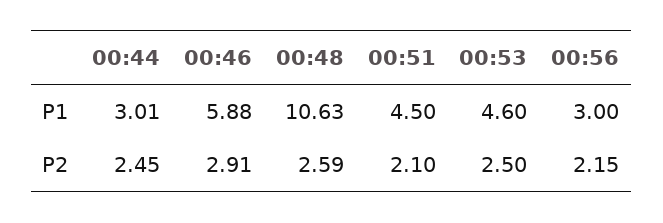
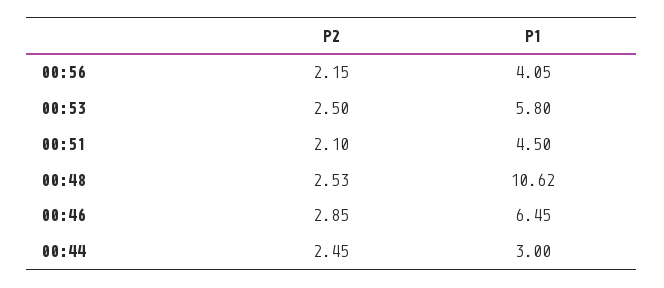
  {
    "00:44": {
-     "P1": 3.01,
+     "P1": 3,
      "P2": 2.45
    },
    "00:46": {
-     "P1": 5.88,
+     "P1": 6.45,
-     "P2": 2.91
+     "P2": 2.85
    },
    "00:48": {
-     "P1": 10.63,
+     "P1": 10.62,
-     "P2": 2.59
+     "P2": 2.53
    },
    "00:51": {
      "P1": 4.5,
      "P2": 2.1
    },
    "00:53": {
-     "P1": 4.6,
+     "P1": 5.8,
      "P2": 2.5
    },
    "00:56": {
-     "P1": 3,
+     "P1": 4.05,
      "P2": 2.15
    }
  }

